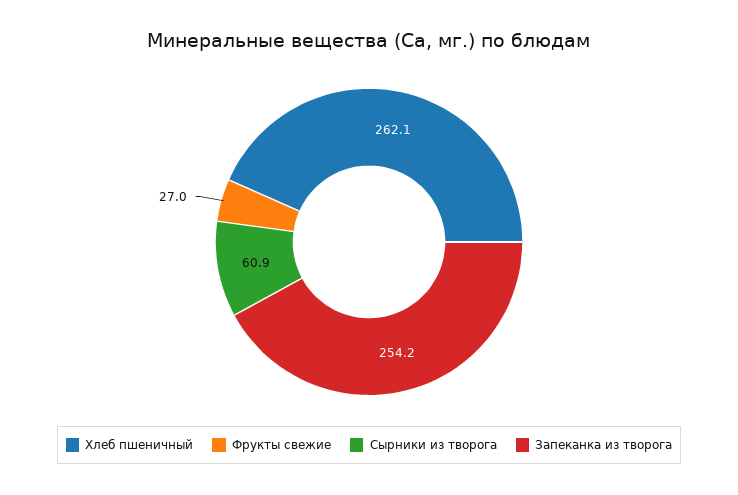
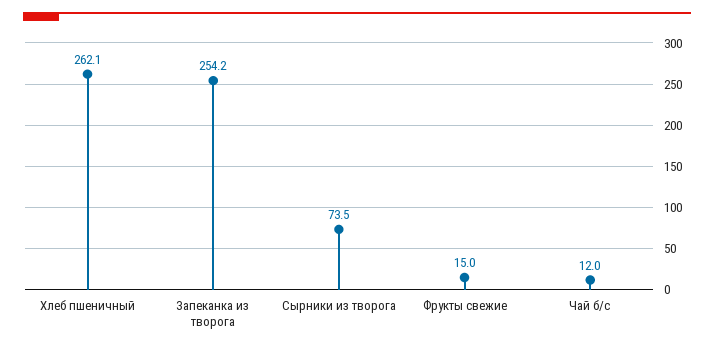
  {
    "Хлеб пшеничный": 262.1,
-   "Фрукты свежие": 27,
+   "Фрукты свежие": 15,
-   "Сырники из творога": 60.9,
+   "Сырники из творога": 73.5,
-   "Запеканка из творога": 254.2
+   "Запеканка из творога": 254.2,
+   "Чай б/с": 12
  }

